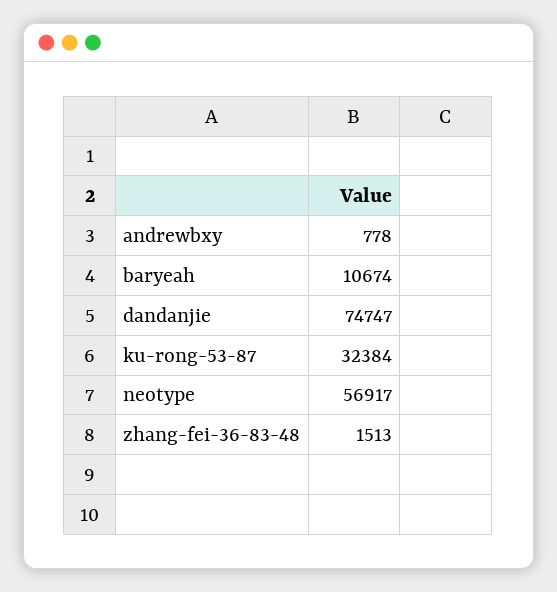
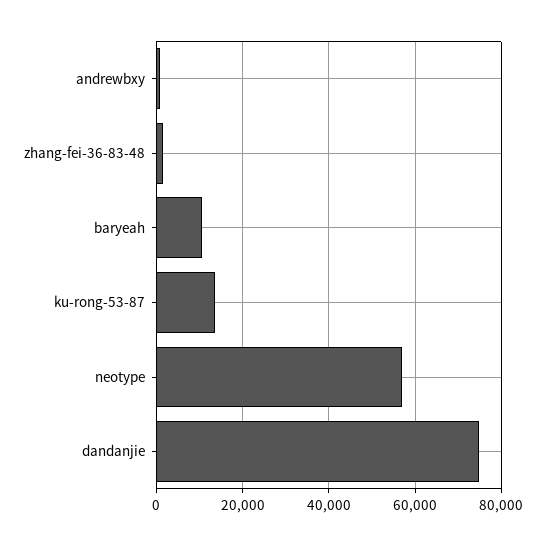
  {
    "andrewbxy": 778,
    "baryeah": 10674,
    "dandanjie": 74747,
-   "ku-rong-53-87": 32384,
+   "ku-rong-53-87": 14000,
    "neotype": 56917,
    "zhang-fei-36-83-48": 1513
  }

